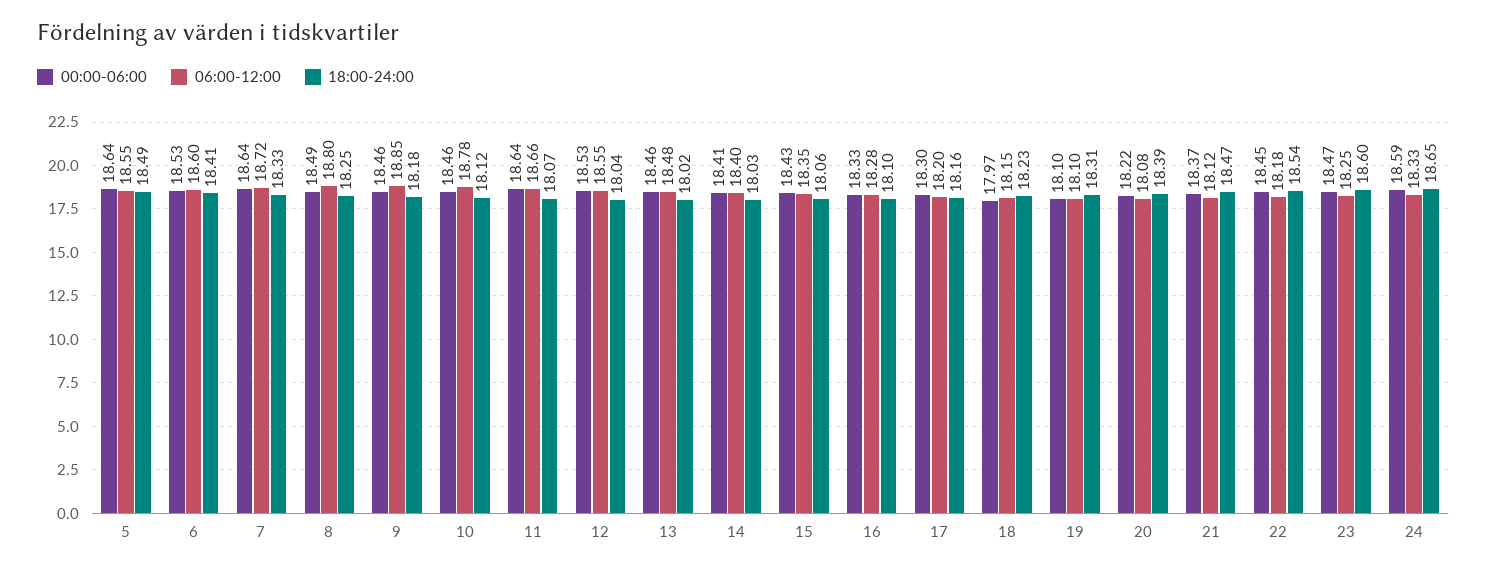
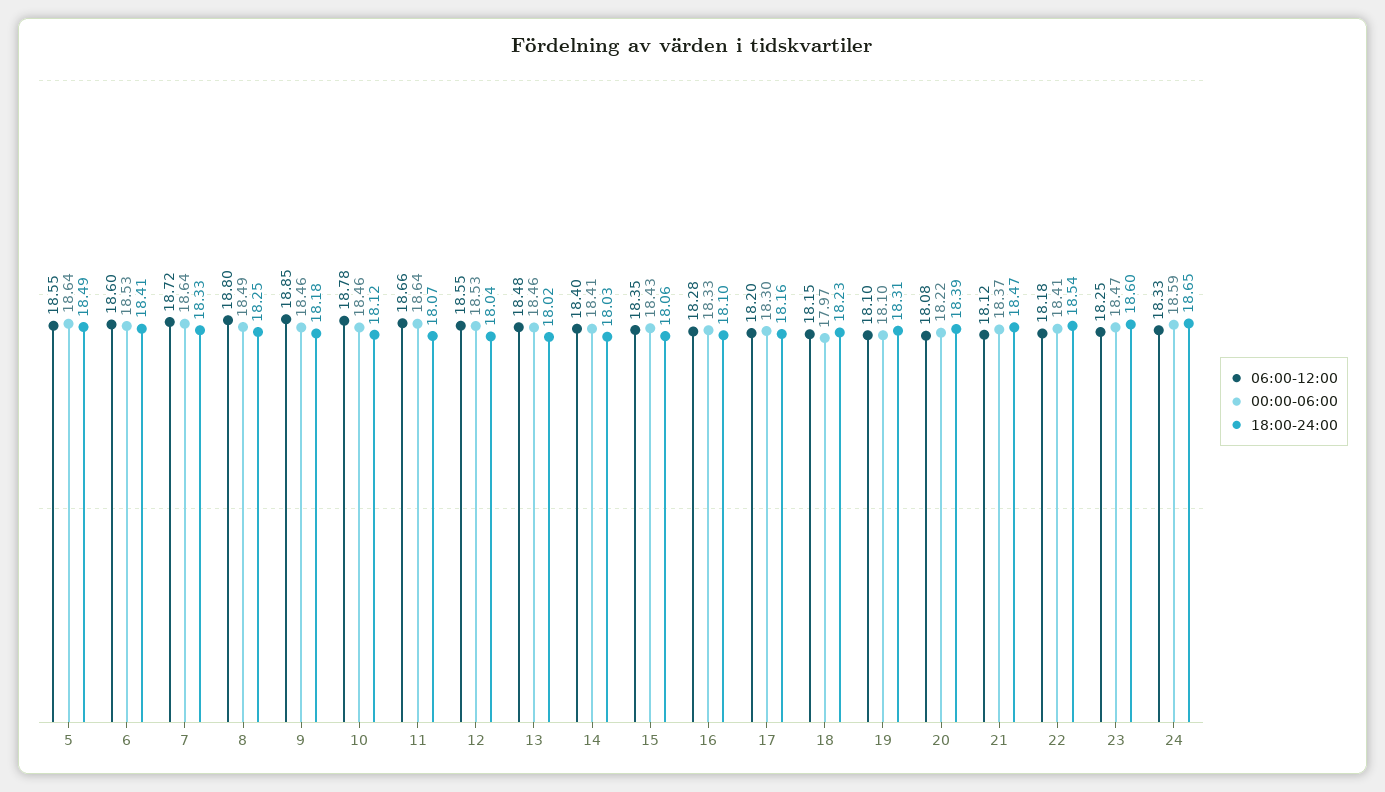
  {
    "00:00-06:00": {
      "5": 18.64,
      "6": 18.53,
      "7": 18.64,
      "8": 18.49,
      "9": 18.46,
      "10": 18.46,
      "11": 18.64,
      "12": 18.53,
      "13": 18.46,
      "14": 18.41,
      "15": 18.43,
      "16": 18.33,
      "17": 18.3,
      "18": 17.97,
      "19": 18.1,
      "20": 18.22,
      "21": 18.37,
-     "22": 18.45,
+     "22": 18.41,
      "23": 18.47,
      "24": 18.59
    },
    "06:00-12:00": {
      "5": 18.55,
      "6": 18.6,
      "7": 18.72,
      "8": 18.8,
      "9": 18.85,
      "10": 18.78,
      "11": 18.66,
      "12": 18.55,
      "13": 18.48,
      "14": 18.4,
      "15": 18.35,
      "16": 18.28,
      "17": 18.2,
      "18": 18.15,
      "19": 18.1,
      "20": 18.08,
      "21": 18.12,
      "22": 18.18,
      "23": 18.25,
      "24": 18.33
    },
    "18:00-24:00": {
      "5": 18.49,
      "6": 18.41,
      "7": 18.33,
      "8": 18.25,
      "9": 18.18,
      "10": 18.12,
      "11": 18.07,
      "12": 18.04,
      "13": 18.02,
      "14": 18.03,
      "15": 18.06,
      "16": 18.1,
      "17": 18.16,
      "18": 18.23,
      "19": 18.31,
      "20": 18.39,
      "21": 18.47,
      "22": 18.54,
      "23": 18.6,
      "24": 18.65
    }
  }

